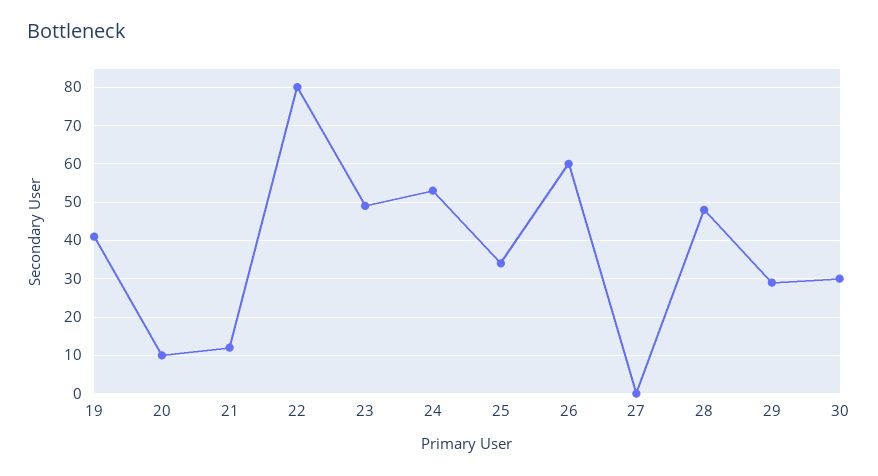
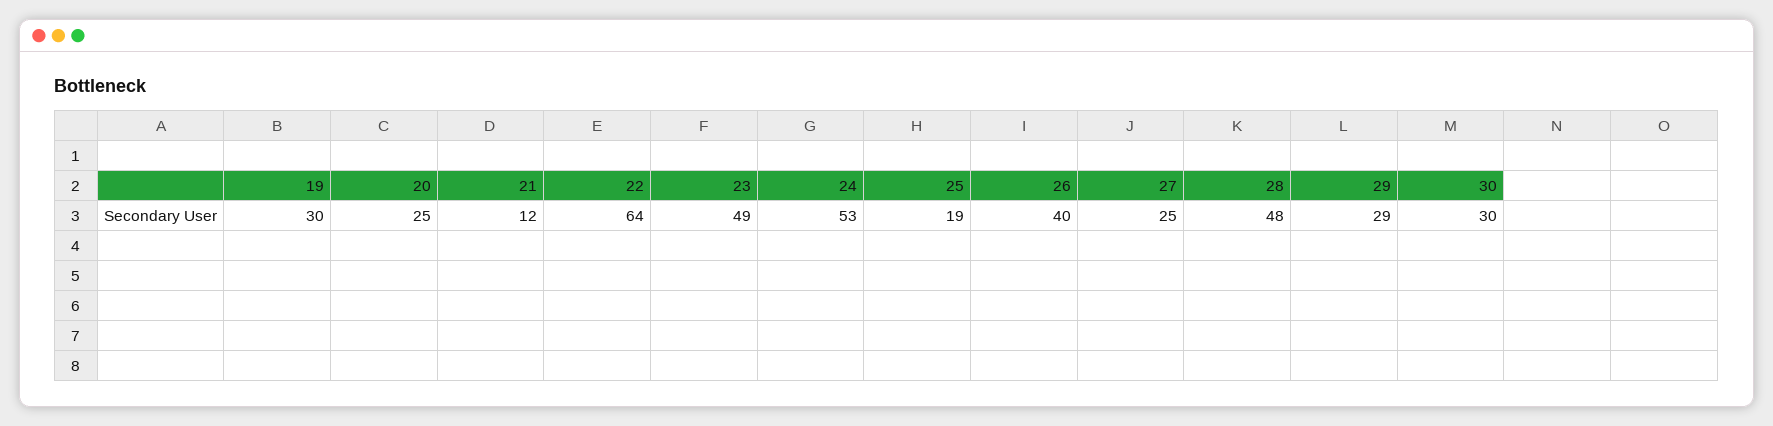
  {
-   "19": 40,
+   "19": 30,
-   "20": 10,
+   "20": 25,
    "21": 12,
-   "22": 80,
+   "22": 64,
    "23": 49,
    "24": 53,
-   "25": 35,
+   "25": 19,
-   "26": 60,
+   "26": 40,
-   "27": 0,
+   "27": 25,
    "28": 48,
    "29": 29,
    "30": 30
  }

